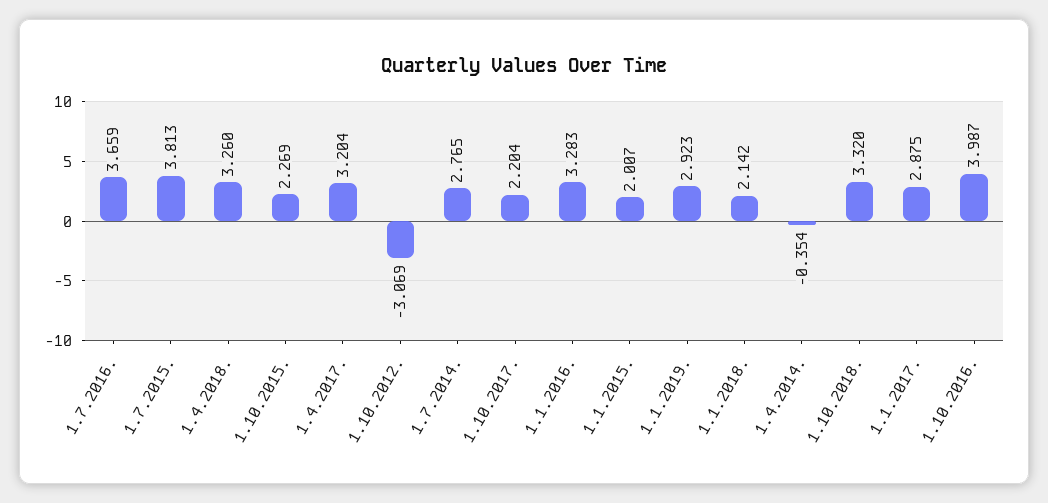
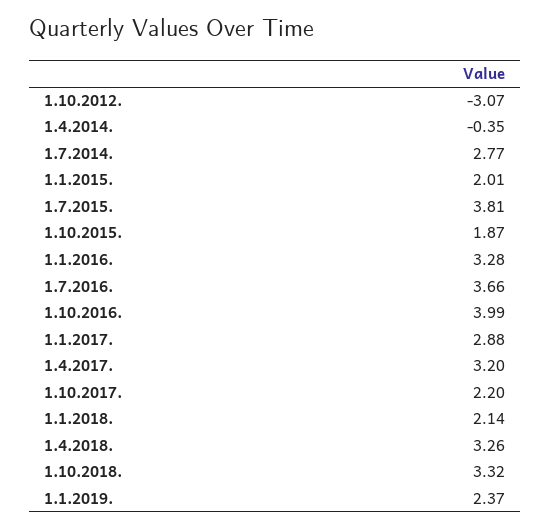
  {
    "1.7.2016.": 3.659,
    "1.7.2015.": 3.813,
    "1.4.2018.": 3.26,
-   "1.10.2015.": 2.269,
+   "1.10.2015.": 1.87,
    "1.4.2017.": 3.204,
    "1.10.2012.": -3.069,
    "1.7.2014.": 2.765,
    "1.10.2017.": 2.204,
    "1.1.2016.": 3.283,
    "1.1.2015.": 2.007,
-   "1.1.2019.": 2.923,
+   "1.1.2019.": 2.37,
    "1.1.2018.": 2.142,
    "1.4.2014.": -0.354,
    "1.10.2018.": 3.32,
    "1.1.2017.": 2.875,
    "1.10.2016.": 3.987
  }

